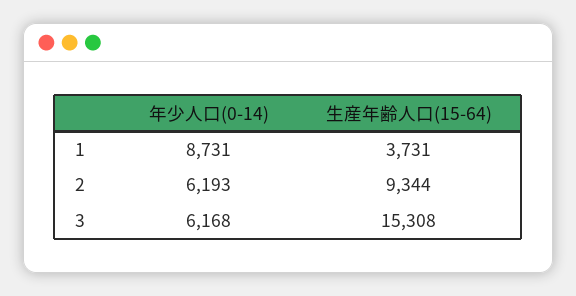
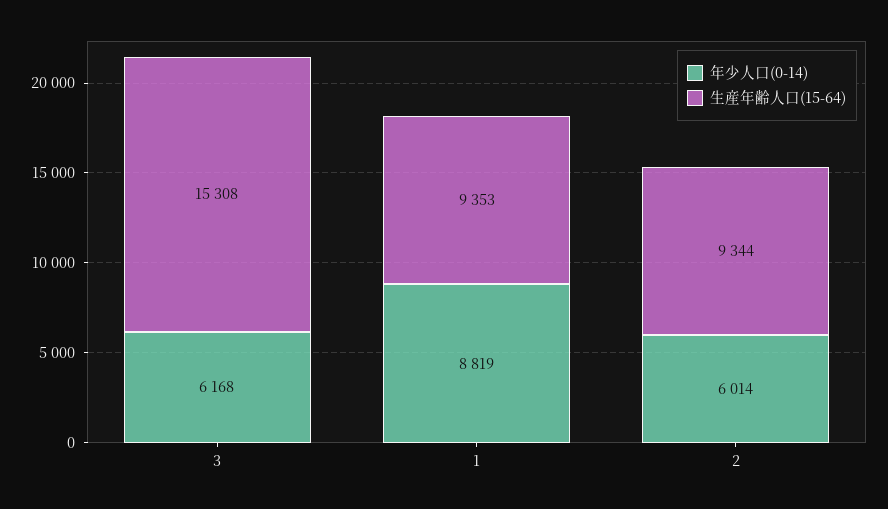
  {
    "年少人口(0-14)": {
-     "1": 8731,
+     "1": 8819,
-     "2": 6193,
+     "2": 6014,
      "3": 6168
    },
    "生産年齢人口(15-64)": {
-     "1": 3731,
+     "1": 9353,
      "2": 9344,
      "3": 15308
    }
  }

